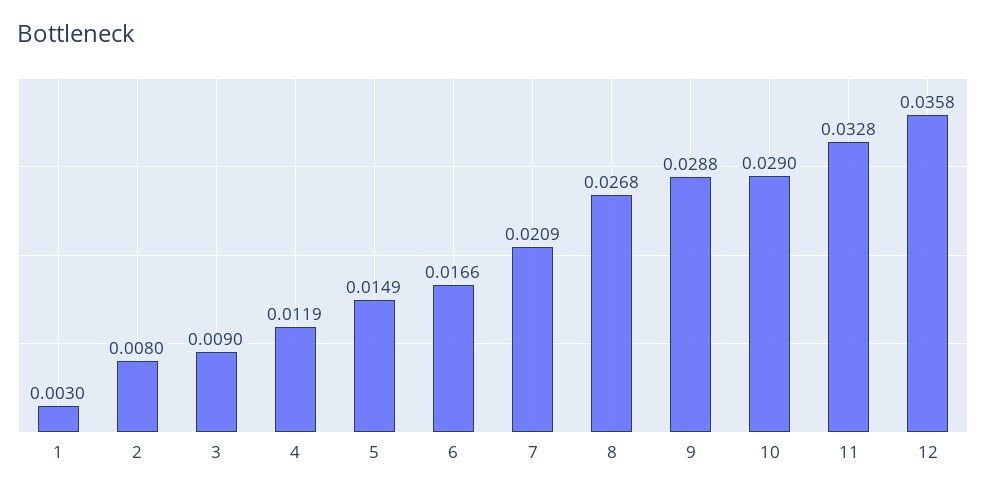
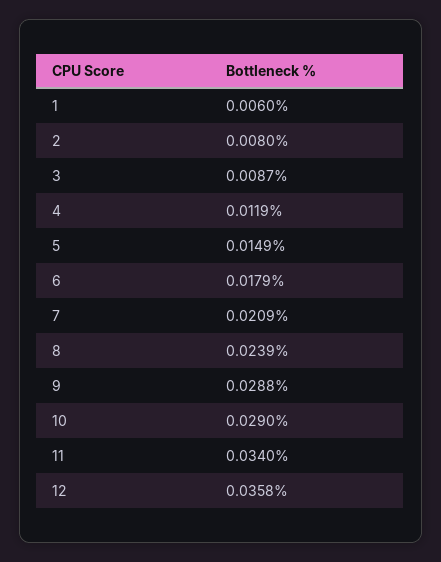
  {
-   "1": 0.003,
+   "1": 0.006,
    "2": 0.008,
-   "3": 0.009,
+   "3": 0.0087,
    "4": 0.0119,
    "5": 0.0149,
-   "6": 0.0166,
+   "6": 0.0179,
    "7": 0.0209,
-   "8": 0.0268,
+   "8": 0.0239,
    "9": 0.0288,
    "10": 0.029,
-   "11": 0.0328,
+   "11": 0.034,
    "12": 0.0358
  }

